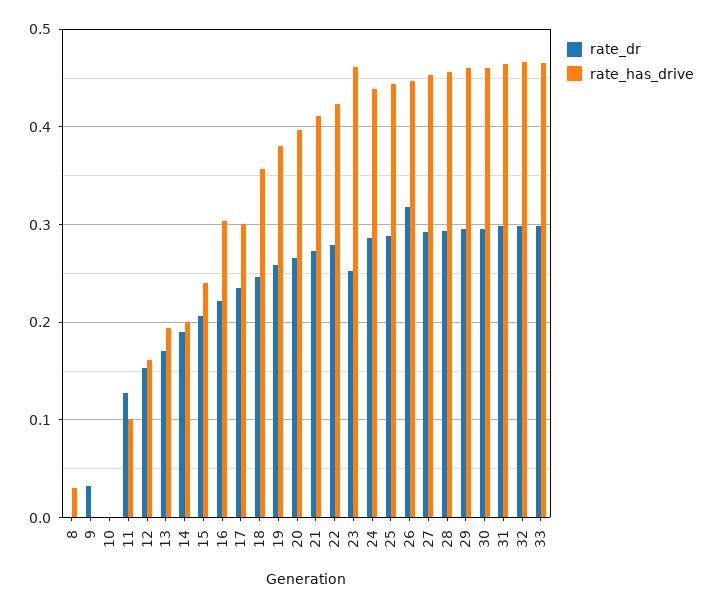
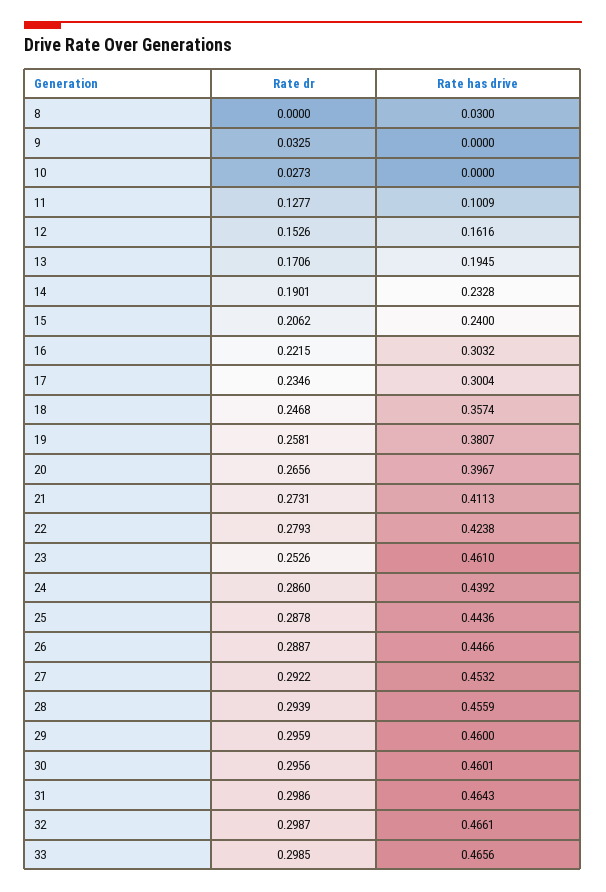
  {
    "rate_dr": {
      "8": 0,
      "9": 0.0325,
-     "10": 0,
+     "10": 0.0273,
      "11": 0.1277,
      "12": 0.1526,
      "13": 0.1706,
      "14": 0.1901,
      "15": 0.2062,
      "16": 0.2215,
      "17": 0.2346,
      "18": 0.2468,
      "19": 0.2581,
      "20": 0.2656,
      "21": 0.2731,
      "22": 0.2793,
      "23": 0.2526,
      "24": 0.286,
      "25": 0.2878,
-     "26": 0.32,
+     "26": 0.2887,
      "27": 0.2922,
      "28": 0.2939,
      "29": 0.2959,
      "30": 0.2956,
      "31": 0.2986,
      "32": 0.2987,
      "33": 0.2985
    },
    "rate_has_drive": {
      "8": 0.03,
      "9": 0,
      "10": 0,
      "11": 0.1009,
      "12": 0.1616,
      "13": 0.1945,
-     "14": 0.2,
+     "14": 0.2328,
      "15": 0.24,
      "16": 0.3032,
      "17": 0.3004,
      "18": 0.3574,
      "19": 0.3807,
      "20": 0.3967,
      "21": 0.4113,
      "22": 0.4238,
      "23": 0.461,
      "24": 0.4392,
      "25": 0.4436,
      "26": 0.4466,
      "27": 0.4532,
      "28": 0.4559,
      "29": 0.46,
      "30": 0.4601,
      "31": 0.4643,
      "32": 0.4661,
      "33": 0.4656
    }
  }

